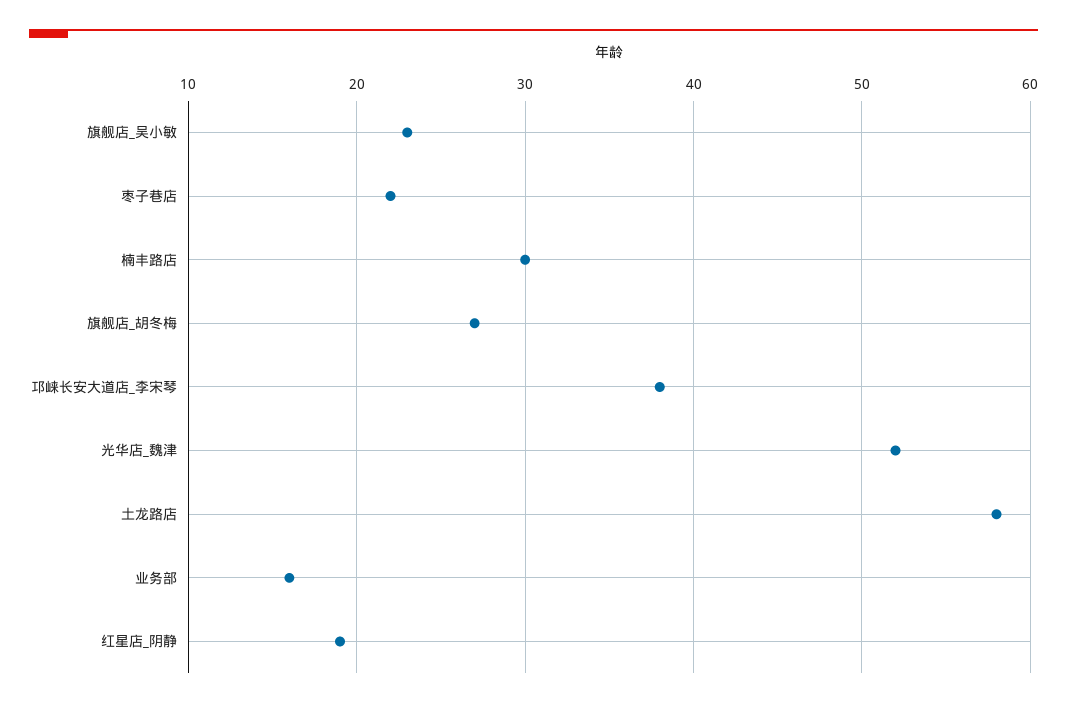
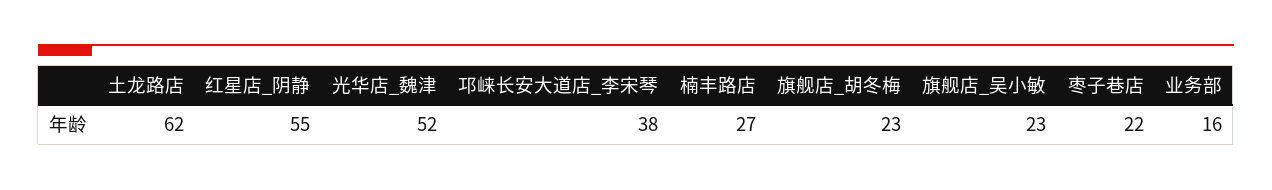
  {
    "旗舰店_吴小敏": 23,
    "枣子巷店": 22,
-   "楠丰路店": 30,
+   "楠丰路店": 27,
-   "旗舰店_胡冬梅": 27,
+   "旗舰店_胡冬梅": 23,
    "邛崃长安大道店_李宋琴": 38,
    "光华店_魏津": 52,
-   "土龙路店": 58,
+   "土龙路店": 62,
    "业务部": 16,
-   "红星店_阴静": 19
+   "红星店_阴静": 55
  }

